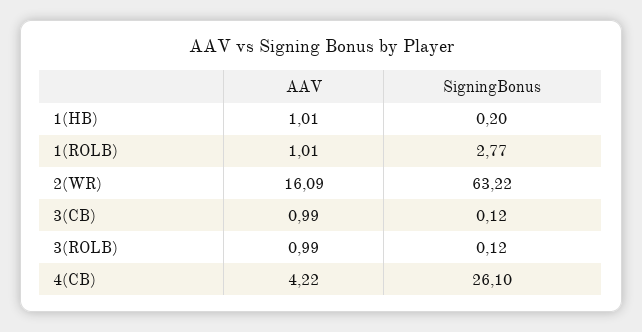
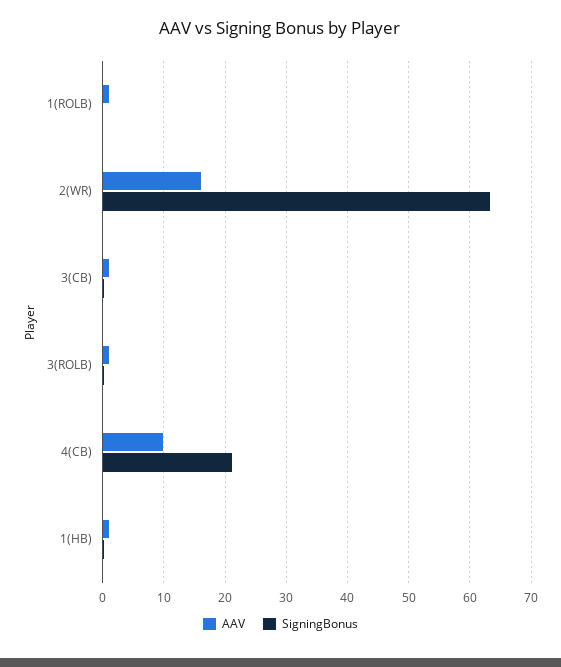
  {
    "AAV": {
      "1(HB)": 1.01,
      "1(ROLB)": 1.01,
      "2(WR)": 16.09,
      "3(CB)": 0.99,
      "3(ROLB)": 0.99,
-     "4(CB)": 4.22
+     "4(CB)": 10
    },
    "SigningBonus": {
      "1(HB)": 0.2,
-     "1(ROLB)": 2.77,
+     "1(ROLB)": 0,
      "2(WR)": 63.22,
      "3(CB)": 0.12,
      "3(ROLB)": 0.12,
-     "4(CB)": 26.1
+     "4(CB)": 21
    }
  }

